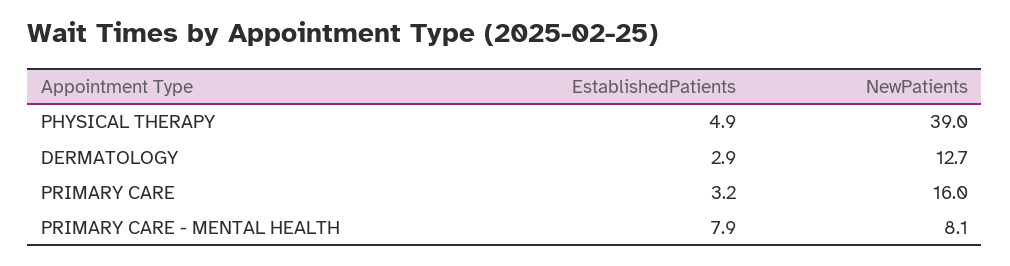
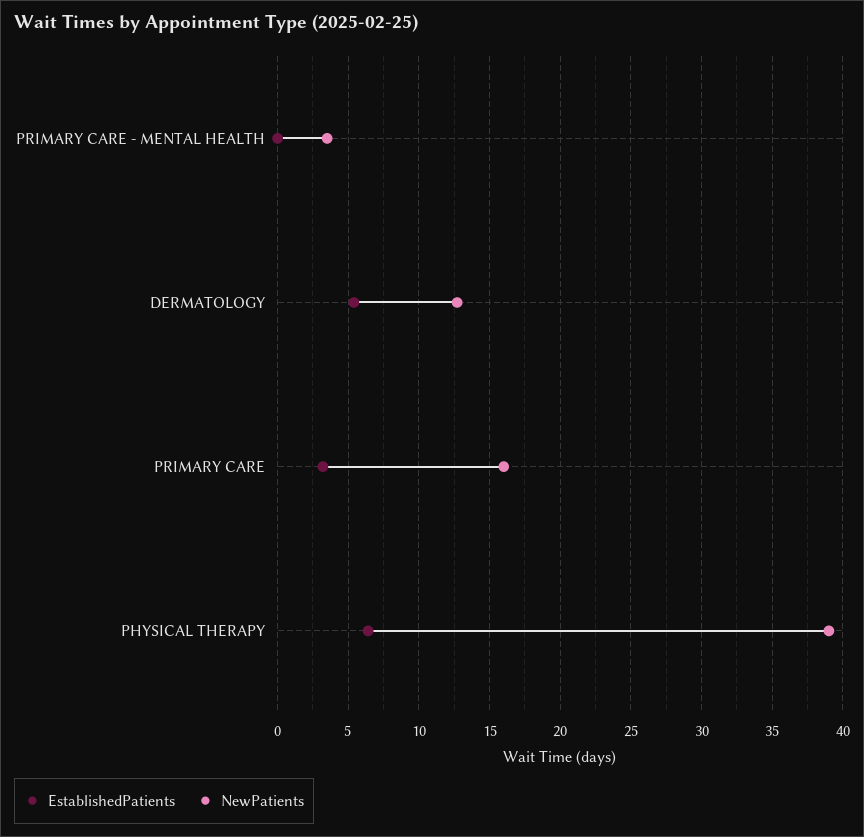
  {
    "EstablishedPatients": {
-     "PHYSICAL THERAPY": 4.9,
+     "PHYSICAL THERAPY": 6.5,
-     "DERMATOLOGY": 2.9,
+     "DERMATOLOGY": 5.5,
      "PRIMARY CARE": 3.2,
-     "PRIMARY CARE - MENTAL HEALTH": 7.9
+     "PRIMARY CARE - MENTAL HEALTH": 0
    },
    "NewPatients": {
      "PHYSICAL THERAPY": 39,
      "DERMATOLOGY": 12.7,
      "PRIMARY CARE": 16,
-     "PRIMARY CARE - MENTAL HEALTH": 8.1
+     "PRIMARY CARE - MENTAL HEALTH": 3.5
    }
  }

